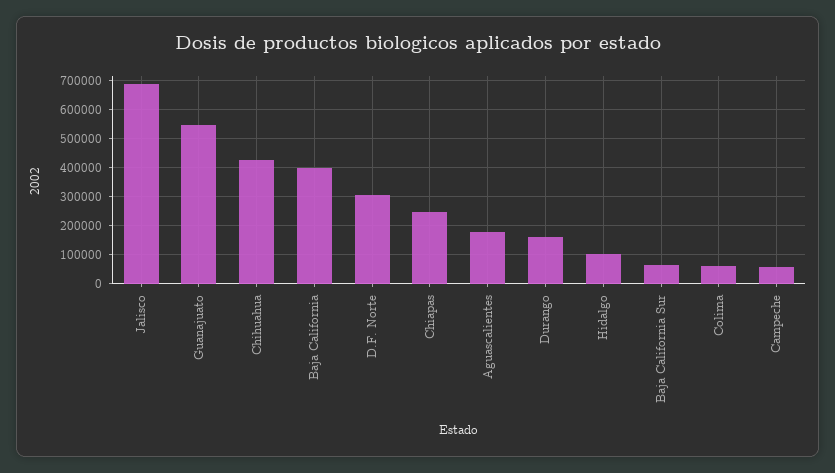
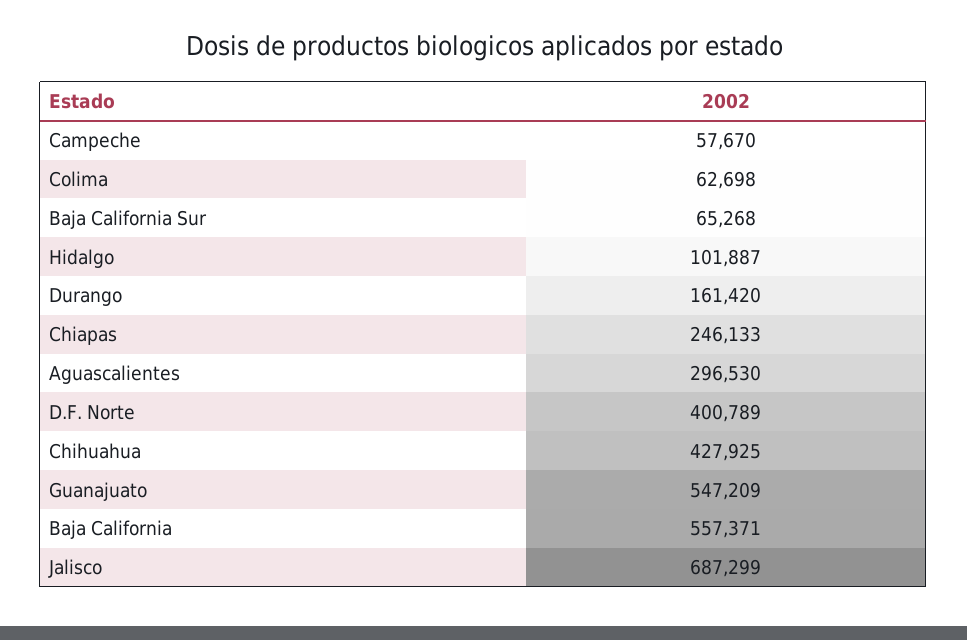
  {
    "Jalisco": 687299,
    "Guanajuato": 547209,
    "Chihuahua": 427925,
-   "Baja California": 400000,
+   "Baja California": 557371,
-   "D.F. Norte": 300000,
+   "D.F. Norte": 400789,
    "Chiapas": 246133,
-   "Aguascalientes": 175000,
+   "Aguascalientes": 296530,
    "Durango": 161420,
    "Hidalgo": 101887,
    "Baja California Sur": 65268,
    "Colima": 62698,
    "Campeche": 57670
  }

